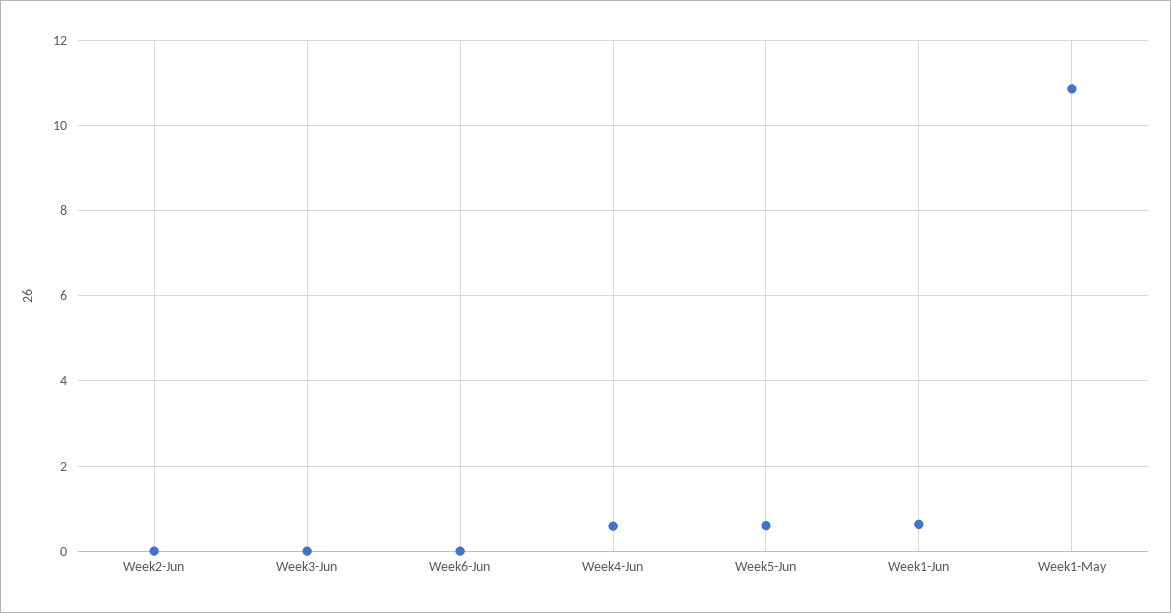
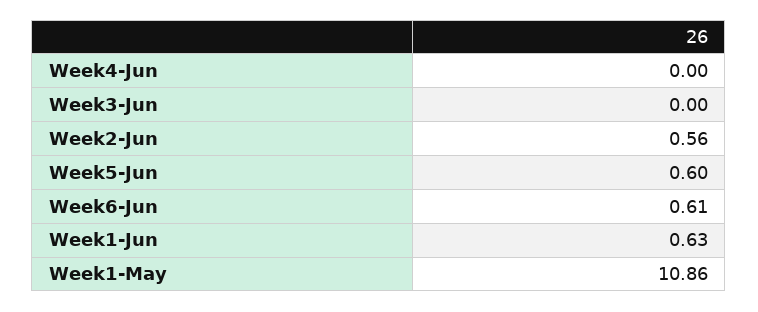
  {
-   "Week2-Jun": 0,
+   "Week2-Jun": 0.56,
    "Week3-Jun": 0,
-   "Week6-Jun": 0,
+   "Week6-Jun": 0.61,
-   "Week4-Jun": 0.6,
+   "Week4-Jun": 0,
    "Week5-Jun": 0.6,
    "Week1-Jun": 0.63,
    "Week1-May": 10.86
  }

